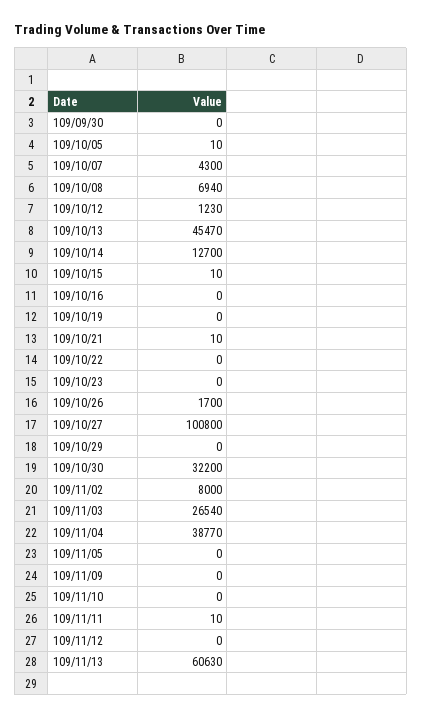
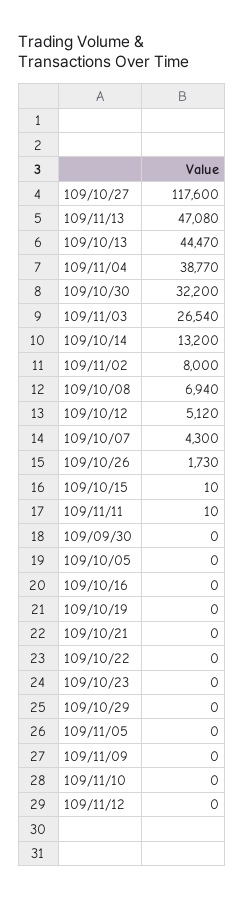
  {
    "109/09/30": 0,
-   "109/10/05": 10,
+   "109/10/05": 0,
    "109/10/07": 4300,
    "109/10/08": 6940,
-   "109/10/12": 1230,
+   "109/10/12": 5120,
-   "109/10/13": 45470,
+   "109/10/13": 44470,
-   "109/10/14": 12700,
+   "109/10/14": 13200,
    "109/10/15": 10,
    "109/10/16": 0,
    "109/10/19": 0,
-   "109/10/21": 10,
+   "109/10/21": 0,
    "109/10/22": 0,
    "109/10/23": 0,
-   "109/10/26": 1700,
+   "109/10/26": 1730,
-   "109/10/27": 100800,
+   "109/10/27": 117600,
    "109/10/29": 0,
    "109/10/30": 32200,
    "109/11/02": 8000,
    "109/11/03": 26540,
    "109/11/04": 38770,
    "109/11/05": 0,
    "109/11/09": 0,
    "109/11/10": 0,
    "109/11/11": 10,
    "109/11/12": 0,
-   "109/11/13": 60630
+   "109/11/13": 47080
  }

